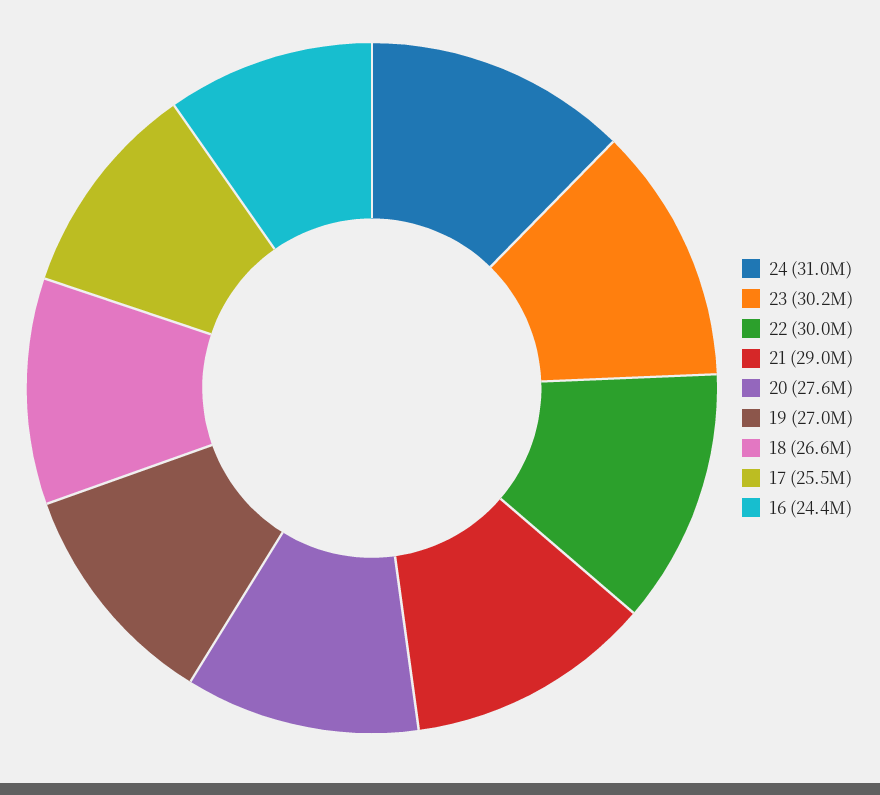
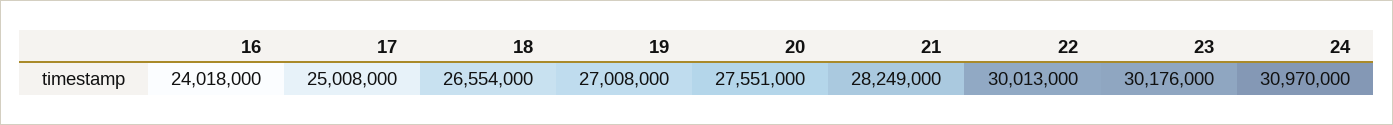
  {
    "24": 30970000,
    "23": 30176000,
    "22": 30013000,
-   "21": 29000000,
+   "21": 28249000,
    "20": 27551000,
    "19": 27008000,
    "18": 26554000,
-   "17": 25500000,
+   "17": 25008000,
-   "16": 24400000
+   "16": 24018000
  }

